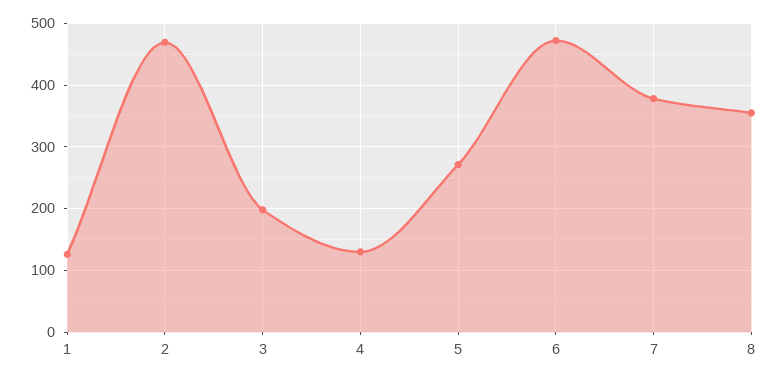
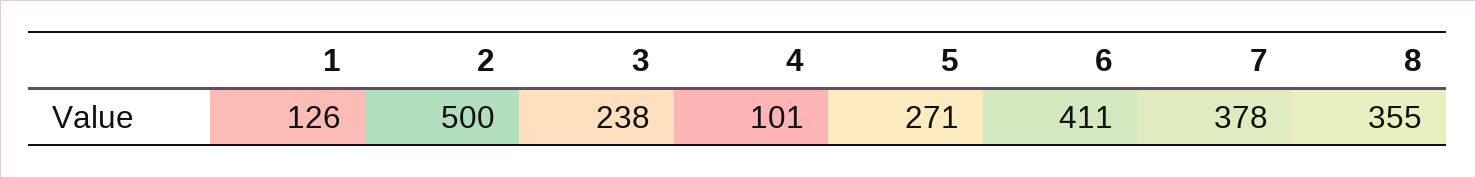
  {
    "1": 126,
-   "2": 470,
+   "2": 500,
-   "3": 200,
+   "3": 238,
-   "4": 130,
+   "4": 101,
    "5": 271,
-   "6": 470,
+   "6": 411,
    "7": 378,
    "8": 355
  }

